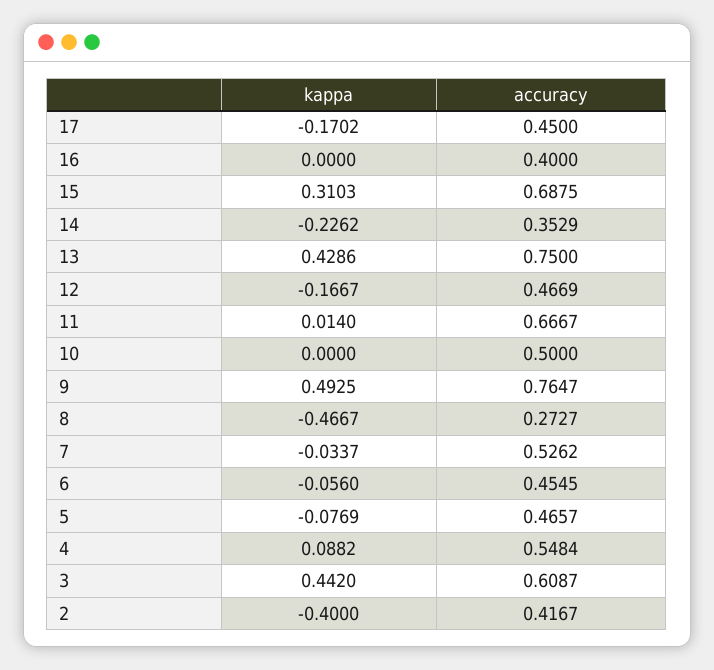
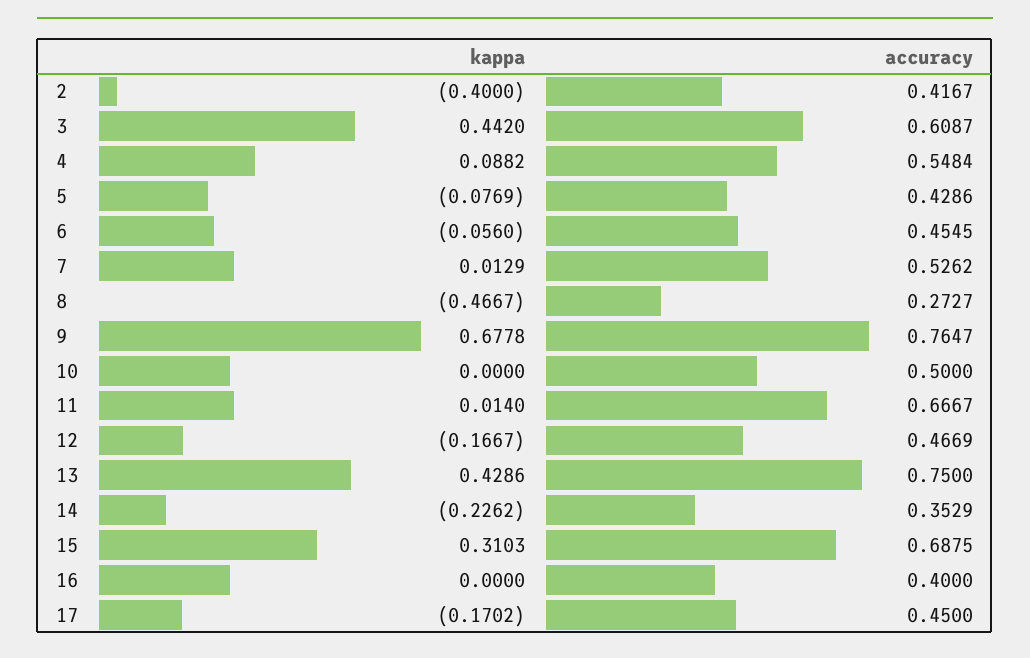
  {
    "kappa": {
      "17": -0.1702,
      "16": 0,
      "15": 0.3103,
      "14": -0.2262,
      "13": 0.4286,
      "12": -0.1667,
      "11": 0.014,
      "10": 0,
-     "9": 0.4925,
+     "9": 0.6778,
      "8": -0.4667,
-     "7": -0.0337,
+     "7": 0.0129,
      "6": -0.056,
      "5": -0.0769,
      "4": 0.0882,
      "3": 0.442,
      "2": -0.4
    },
    "accuracy": {
      "17": 0.45,
      "16": 0.4,
      "15": 0.6875,
      "14": 0.3529,
      "13": 0.75,
      "12": 0.4669,
      "11": 0.6667,
      "10": 0.5,
      "9": 0.7647,
      "8": 0.2727,
      "7": 0.5262,
      "6": 0.4545,
-     "5": 0.4657,
+     "5": 0.4286,
      "4": 0.5484,
      "3": 0.6087,
      "2": 0.4167
    }
  }

